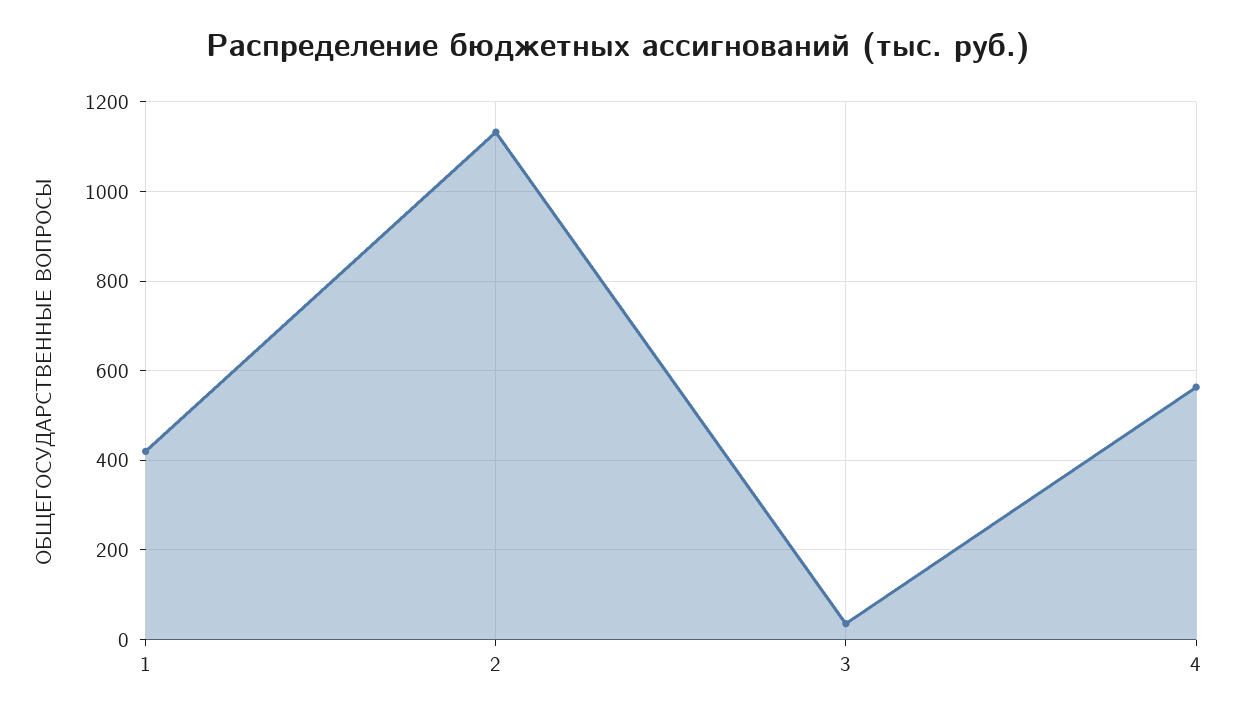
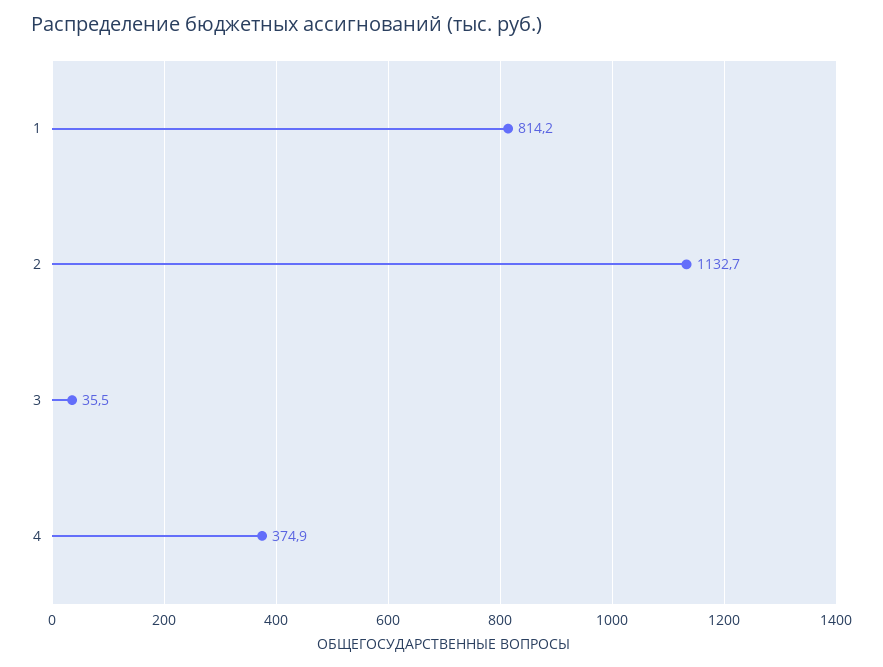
  {
-   "1": 420,
+   "1": 814.2,
    "2": 1132.7,
    "3": 35.5,
-   "4": 560
+   "4": 374.9
  }

